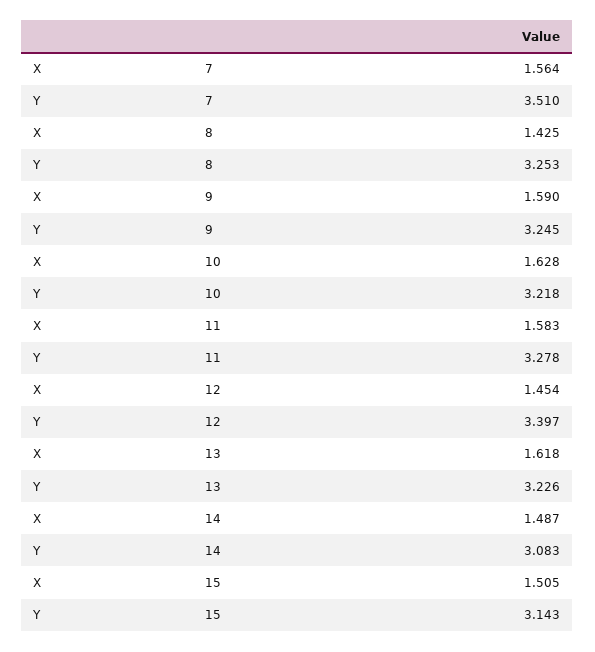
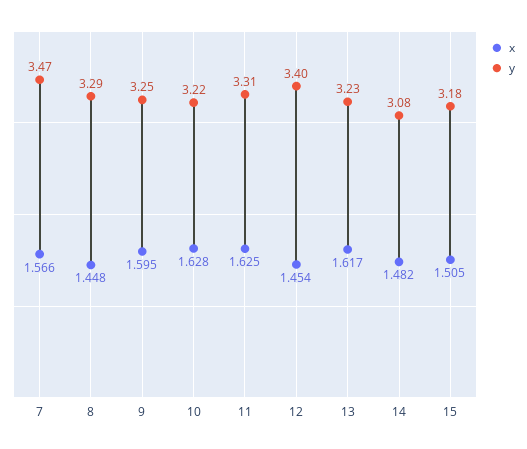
  {
    "X": {
-     "7": 1.564,
+     "7": 1.566,
-     "8": 1.425,
+     "8": 1.448,
-     "9": 1.59,
+     "9": 1.595,
      "10": 1.628,
-     "11": 1.583,
+     "11": 1.625,
      "12": 1.454,
-     "13": 1.618,
+     "13": 1.617,
-     "14": 1.487,
+     "14": 1.482,
      "15": 1.505
    },
    "Y": {
-     "7": 3.51,
+     "7": 3.47,
-     "8": 3.253,
+     "8": 3.29,
      "9": 3.245,
      "10": 3.218,
-     "11": 3.278,
+     "11": 3.31,
      "12": 3.397,
      "13": 3.226,
      "14": 3.083,
-     "15": 3.143
+     "15": 3.18
    }
  }

